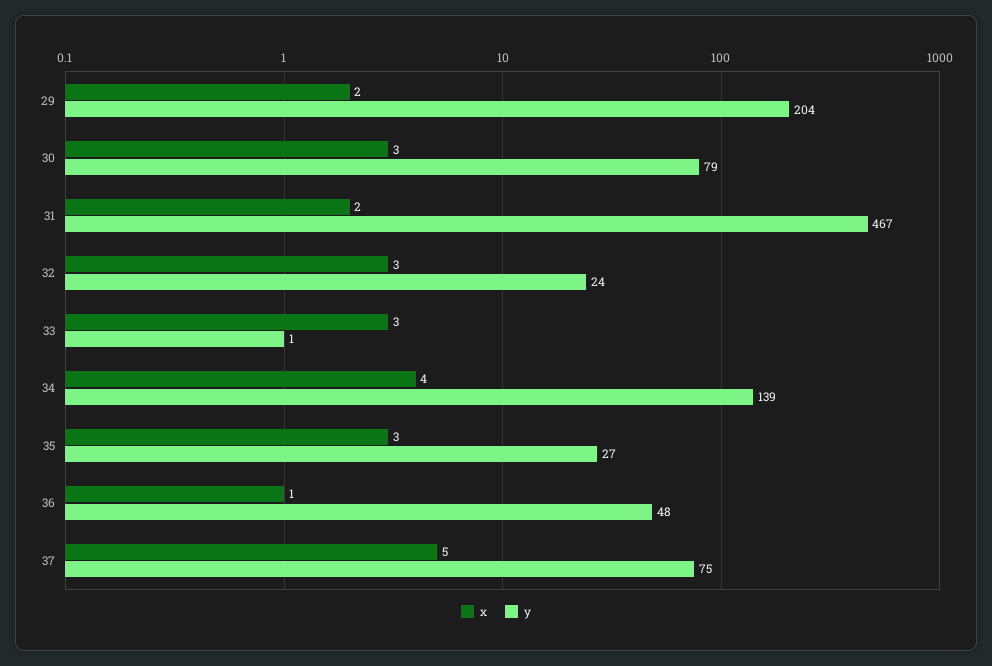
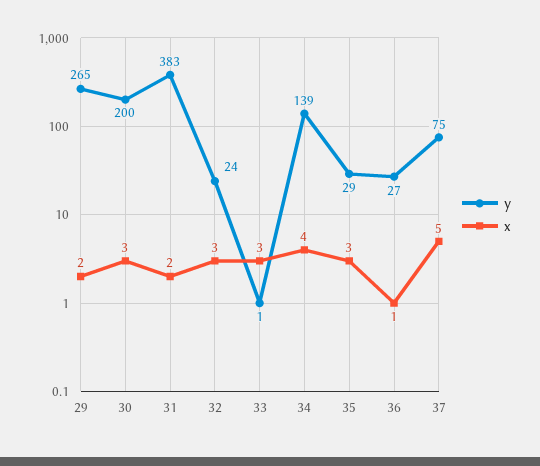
  {
    "x": {
      "29": 2,
      "30": 3,
      "31": 2,
      "32": 3,
      "33": 3,
      "34": 4,
      "35": 3,
      "36": 1,
      "37": 5
    },
    "y": {
-     "29": 204,
+     "29": 265,
-     "30": 79,
+     "30": 200,
-     "31": 467,
+     "31": 383,
      "32": 24,
      "33": 1,
      "34": 139,
-     "35": 27,
+     "35": 29,
-     "36": 48,
+     "36": 27,
      "37": 75
    }
  }

